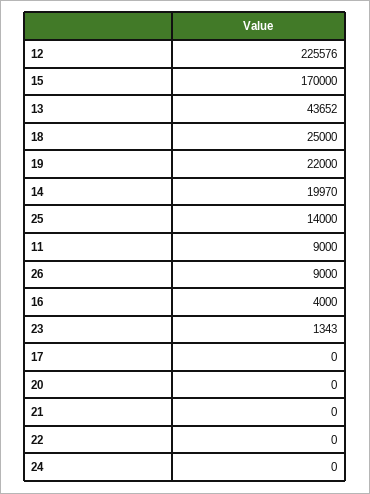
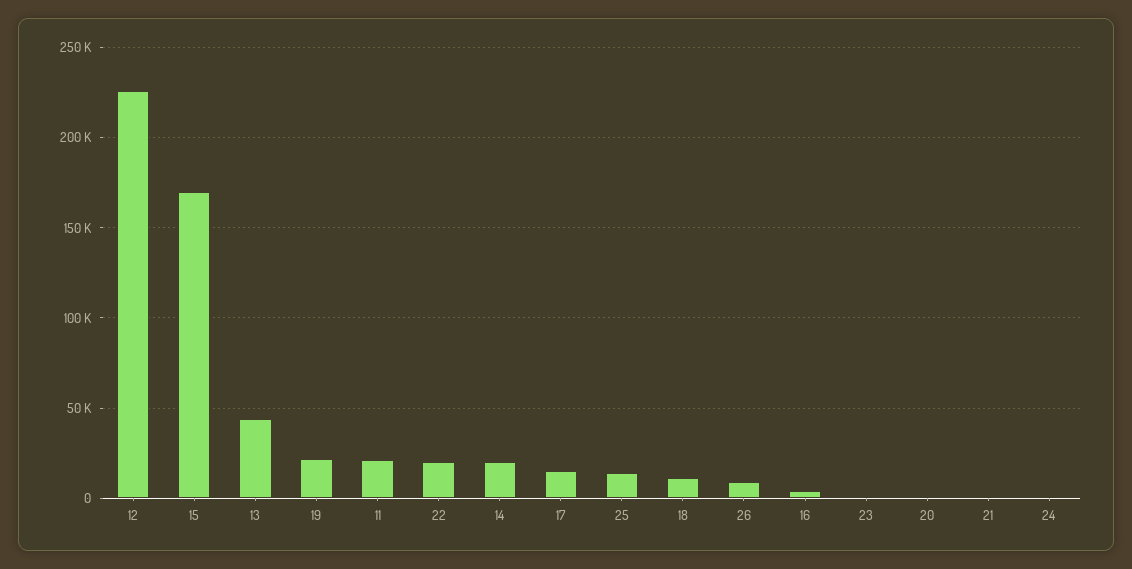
  {
    "12": 225576,
    "15": 170000,
    "13": 43652,
-   "18": 25000,
+   "18": 10000,
    "19": 22000,
    "14": 19970,
    "25": 14000,
-   "11": 9000,
+   "11": 20000,
    "26": 9000,
    "16": 4000,
    "23": 1343,
-   "17": 0,
+   "17": 15000,
    "20": 0,
    "21": 0,
-   "22": 0,
+   "22": 20000,
    "24": 0
  }

